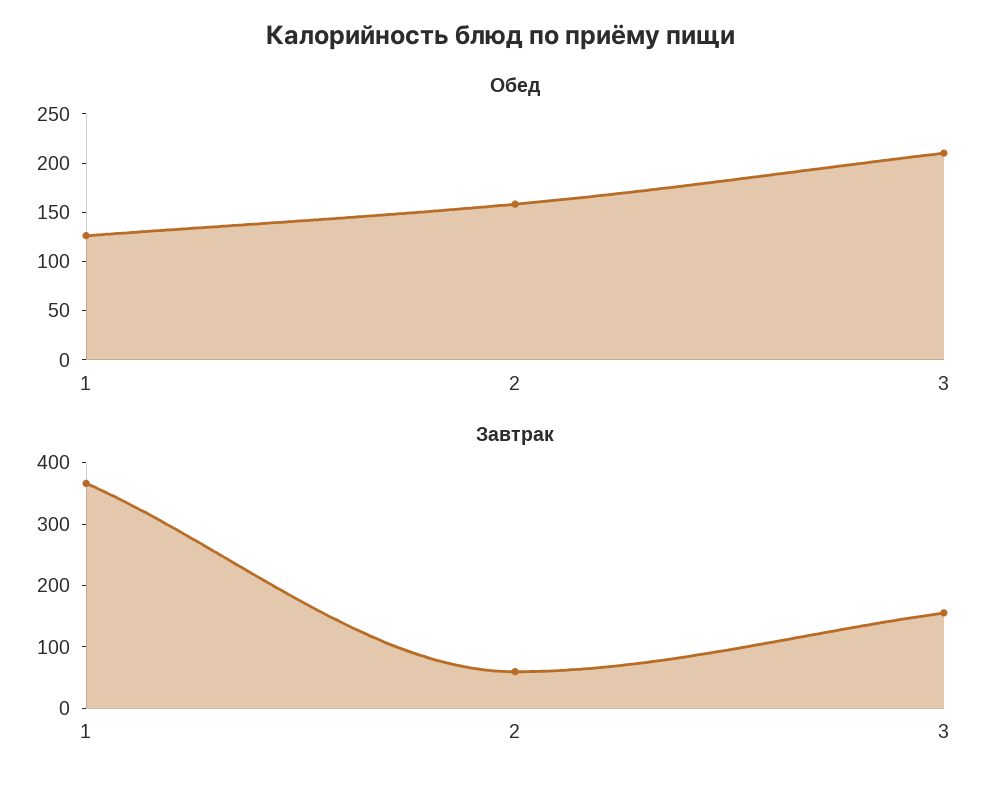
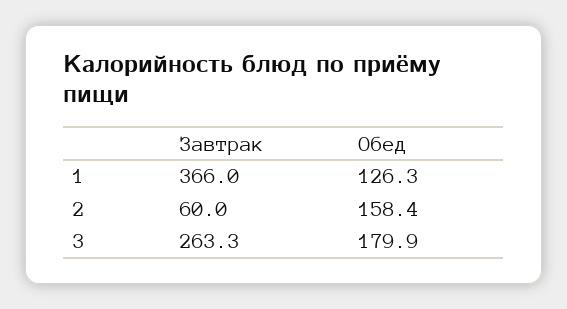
  {
    "Обед": {
      "1": 126.3,
      "2": 158.4,
-     "3": 210
+     "3": 179.9
    },
    "Завтрак": {
      "1": 366,
      "2": 60,
-     "3": 160
+     "3": 263.3
    }
  }

